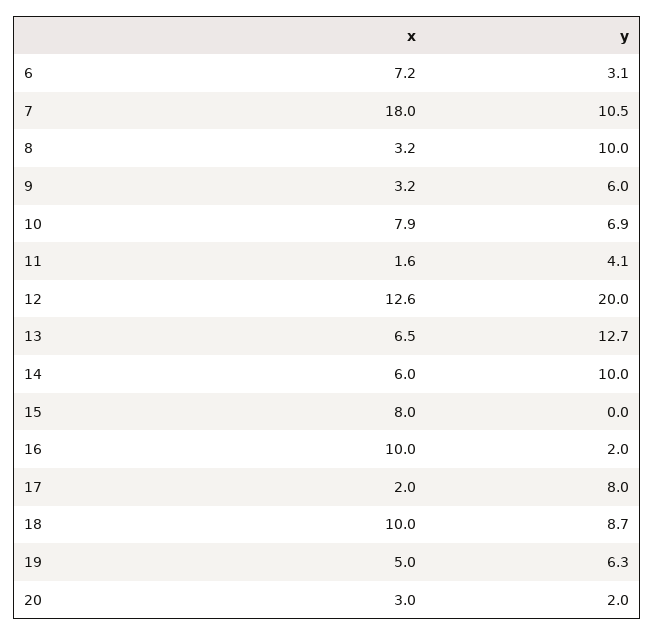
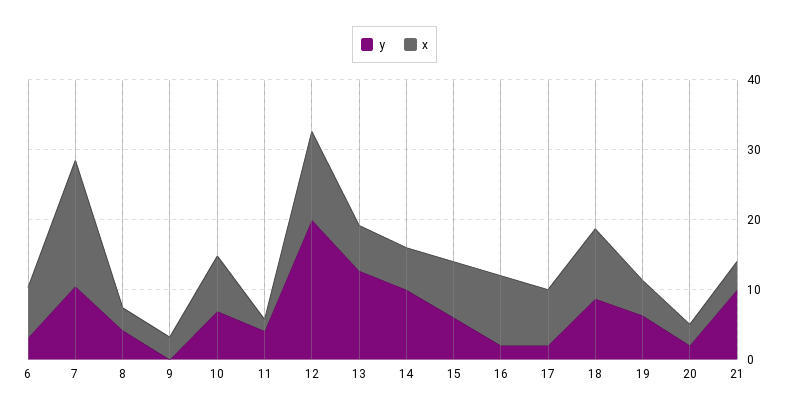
  {
    "x": {
      "6": 7.2,
      "7": 18,
      "8": 3.2,
      "9": 3.2,
      "10": 7.9,
      "11": 1.6,
      "12": 12.6,
      "13": 6.5,
      "14": 6,
      "15": 8,
      "16": 10,
-     "17": 2,
+     "17": 8,
      "18": 10,
      "19": 5,
-     "20": 3
+     "20": 3,
+     "21": 4
    },
    "y": {
      "6": 3.1,
      "7": 10.5,
-     "8": 10,
+     "8": 4,
-     "9": 6,
+     "9": 0,
      "10": 6.9,
      "11": 4.1,
      "12": 20,
      "13": 12.7,
      "14": 10,
-     "15": 0,
+     "15": 6,
      "16": 2,
-     "17": 8,
+     "17": 2,
      "18": 8.7,
      "19": 6.3,
-     "20": 2
+     "20": 2,
+     "21": 10
    }
  }

